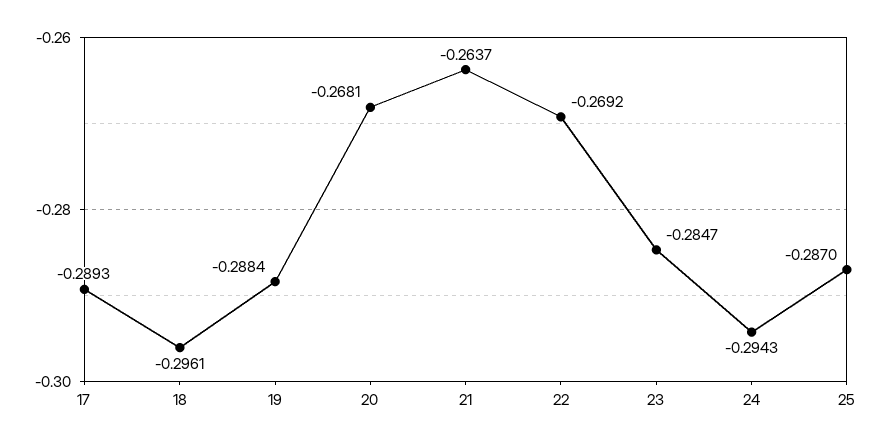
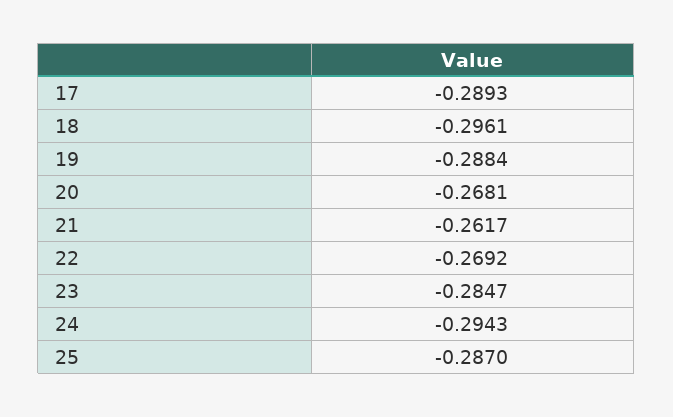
  {
    "17": -0.2893,
    "18": -0.2961,
    "19": -0.2884,
    "20": -0.2681,
-   "21": -0.2637,
+   "21": -0.2617,
    "22": -0.2692,
    "23": -0.2847,
    "24": -0.2943,
    "25": -0.287
  }

